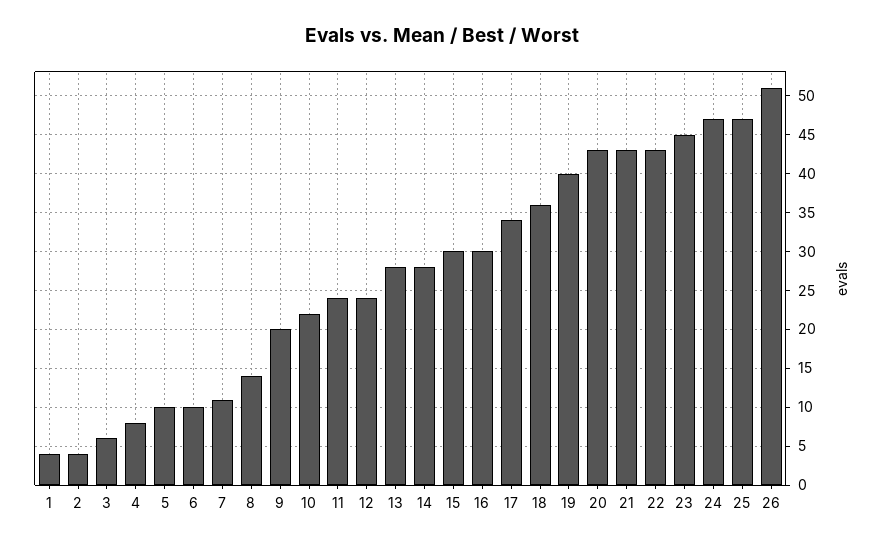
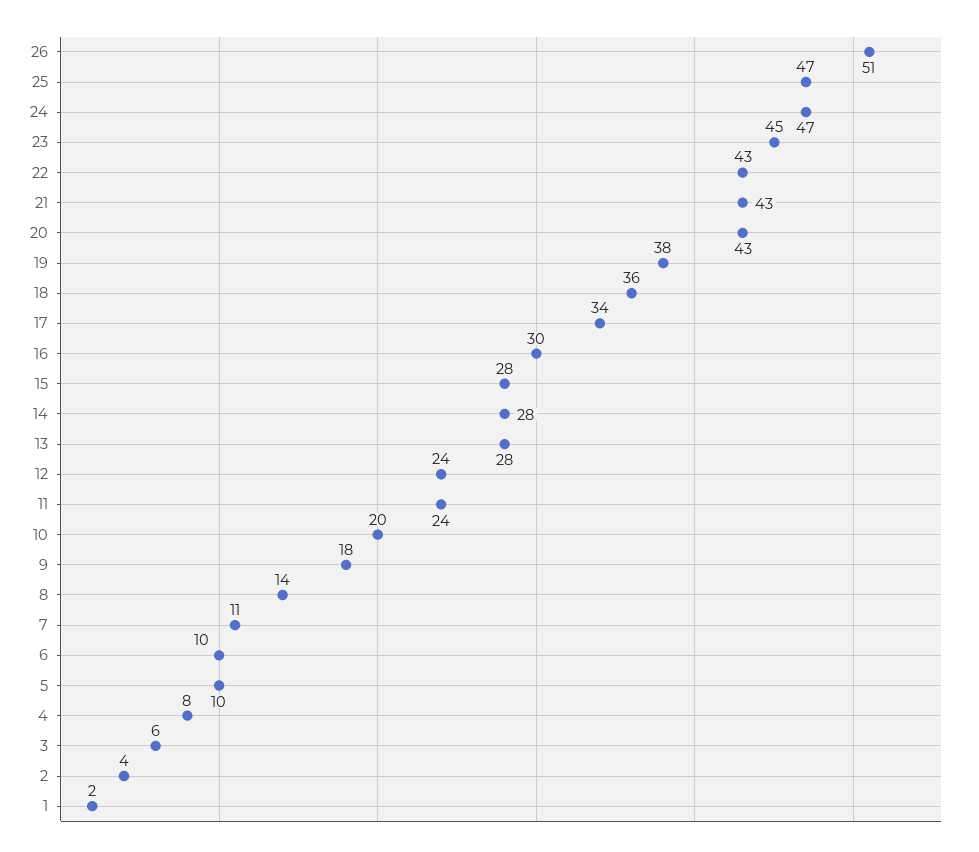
  {
-   "1": 4,
+   "1": 2,
    "2": 4,
    "3": 6,
    "4": 8,
    "5": 10,
    "6": 10,
    "7": 11,
    "8": 14,
-   "9": 20,
+   "9": 18,
-   "10": 22,
+   "10": 20,
    "11": 24,
    "12": 24,
    "13": 28,
    "14": 28,
-   "15": 30,
+   "15": 28,
    "16": 30,
    "17": 34,
    "18": 36,
-   "19": 40,
+   "19": 38,
    "20": 43,
    "21": 43,
    "22": 43,
    "23": 45,
    "24": 47,
    "25": 47,
    "26": 51
  }

